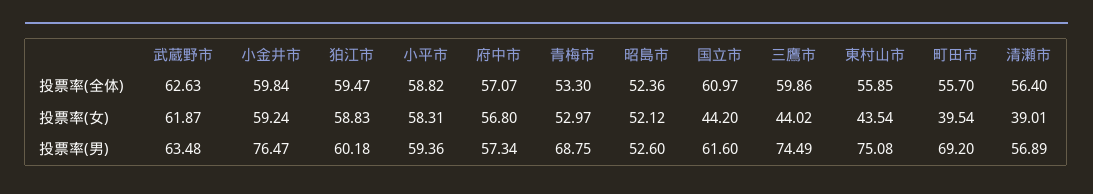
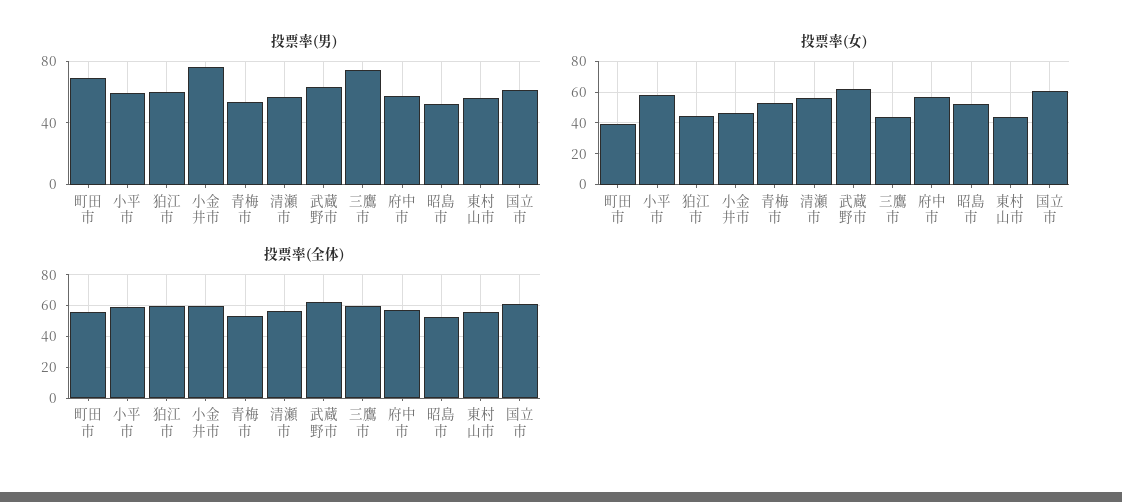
  {
    "投票率(全体)": {
      "武蔵野市": 62.63,
      "小金井市": 59.84,
      "狛江市": 59.47,
      "小平市": 58.82,
      "府中市": 57.07,
      "青梅市": 53.3,
      "昭島市": 52.36,
      "国立市": 60.97,
      "三鷹市": 59.86,
      "東村山市": 55.85,
      "町田市": 55.7,
      "清瀬市": 56.4
    },
    "投票率(女)": {
      "武蔵野市": 61.87,
-     "小金井市": 59.24,
+     "小金井市": 45,
-     "狛江市": 58.83,
+     "狛江市": 45,
      "小平市": 58.31,
      "府中市": 56.8,
      "青梅市": 52.97,
      "昭島市": 52.12,
-     "国立市": 44.2,
+     "国立市": 60,
      "三鷹市": 44.02,
      "東村山市": 43.54,
      "町田市": 39.54,
-     "清瀬市": 39.01
+     "清瀬市": 55
    },
    "投票率(男)": {
      "武蔵野市": 63.48,
      "小金井市": 76.47,
      "狛江市": 60.18,
      "小平市": 59.36,
      "府中市": 57.34,
-     "青梅市": 68.75,
+     "青梅市": 55,
      "昭島市": 52.6,
      "国立市": 61.6,
      "三鷹市": 74.49,
-     "東村山市": 75.08,
+     "東村山市": 55,
      "町田市": 69.2,
      "清瀬市": 56.89
    }
  }

